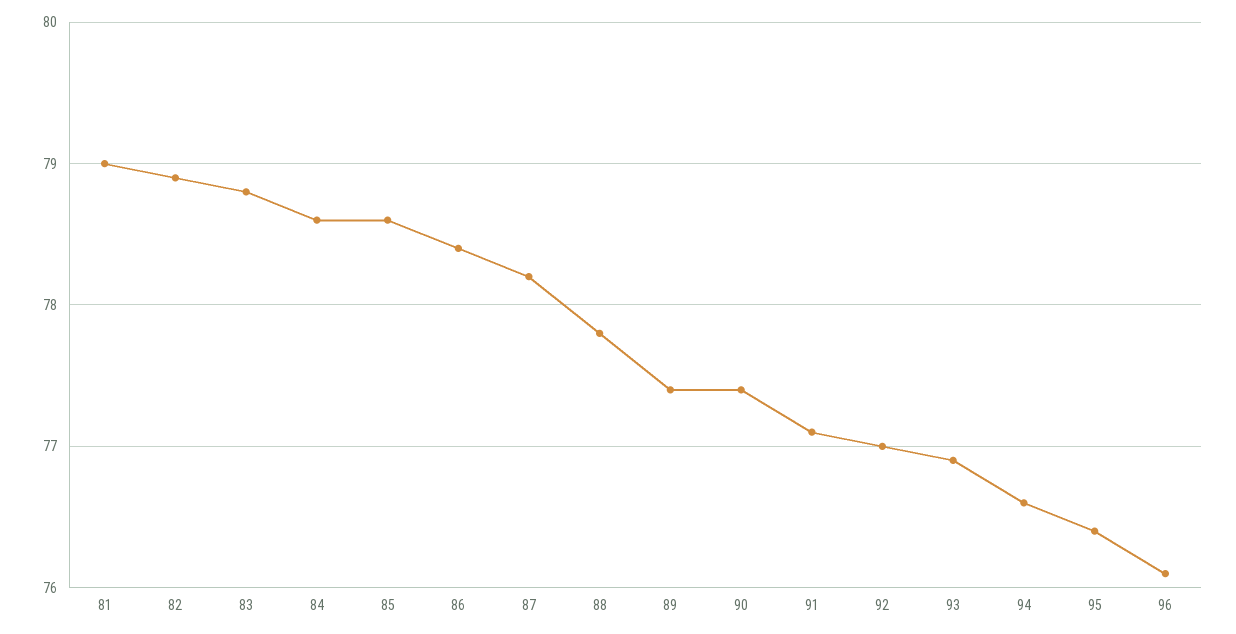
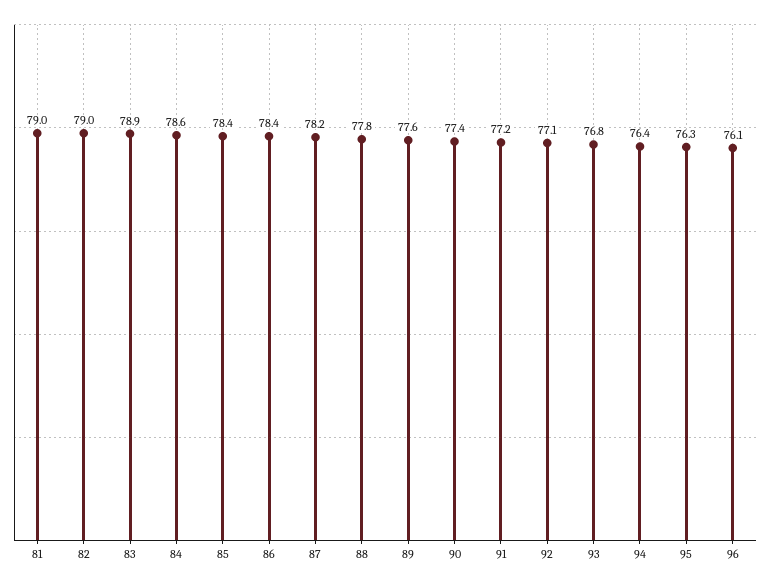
  {
    "81": 79,
-   "82": 78.9,
+   "82": 79,
-   "83": 78.8,
+   "83": 78.9,
    "84": 78.6,
-   "85": 78.6,
+   "85": 78.4,
    "86": 78.4,
    "87": 78.2,
    "88": 77.8,
-   "89": 77.4,
+   "89": 77.6,
    "90": 77.4,
-   "91": 77.1,
+   "91": 77.2,
-   "92": 77,
+   "92": 77.1,
-   "93": 76.9,
+   "93": 76.8,
-   "94": 76.6,
+   "94": 76.4,
-   "95": 76.4,
+   "95": 76.3,
    "96": 76.1
  }

